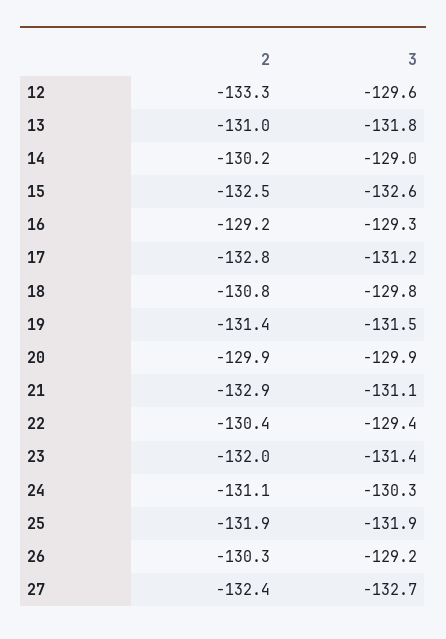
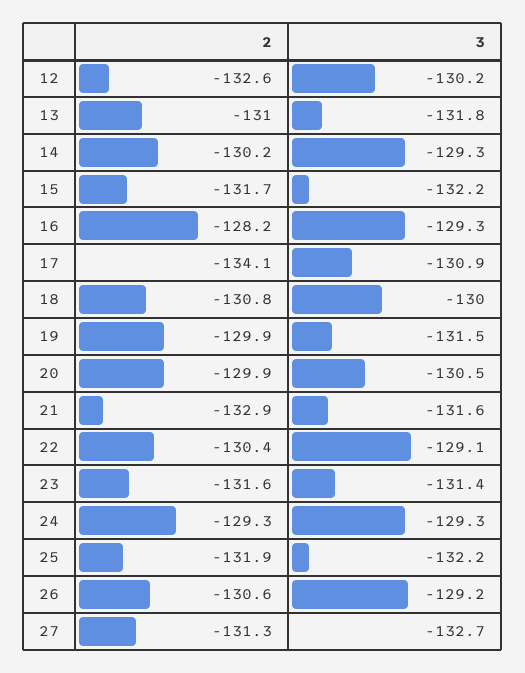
  {
    "2": {
-     "12": -133.3,
+     "12": -132.6,
      "13": -131,
      "14": -130.2,
-     "15": -132.5,
+     "15": -131.7,
-     "16": -129.2,
+     "16": -128.2,
-     "17": -132.8,
+     "17": -134.1,
      "18": -130.8,
-     "19": -131.4,
+     "19": -129.9,
      "20": -129.9,
      "21": -132.9,
      "22": -130.4,
-     "23": -132,
+     "23": -131.6,
-     "24": -131.1,
+     "24": -129.3,
      "25": -131.9,
-     "26": -130.3,
+     "26": -130.6,
-     "27": -132.4
+     "27": -131.3
    },
    "3": {
-     "12": -129.6,
+     "12": -130.2,
      "13": -131.8,
-     "14": -129,
+     "14": -129.3,
-     "15": -132.6,
+     "15": -132.2,
      "16": -129.3,
-     "17": -131.2,
+     "17": -130.9,
-     "18": -129.8,
+     "18": -130,
      "19": -131.5,
-     "20": -129.9,
+     "20": -130.5,
-     "21": -131.1,
+     "21": -131.6,
-     "22": -129.4,
+     "22": -129.1,
      "23": -131.4,
-     "24": -130.3,
+     "24": -129.3,
-     "25": -131.9,
+     "25": -132.2,
      "26": -129.2,
      "27": -132.7
    }
  }

